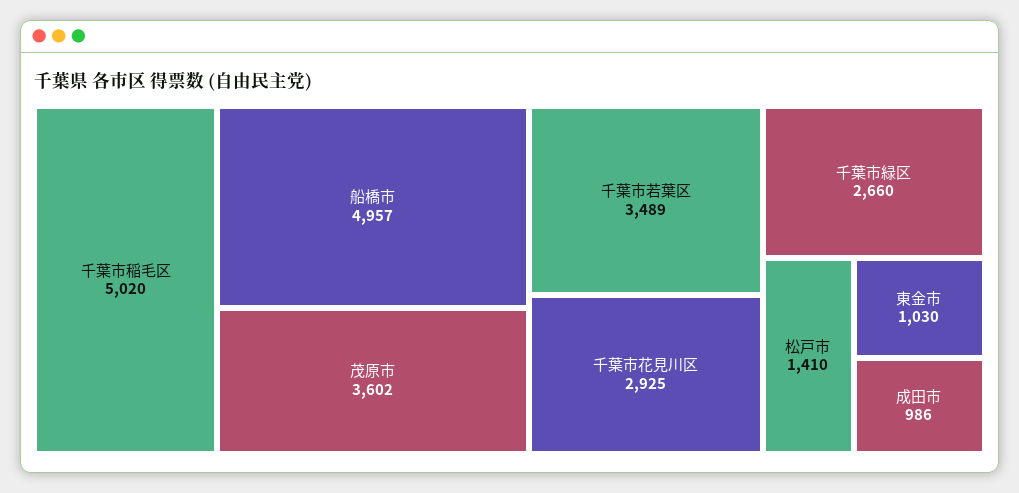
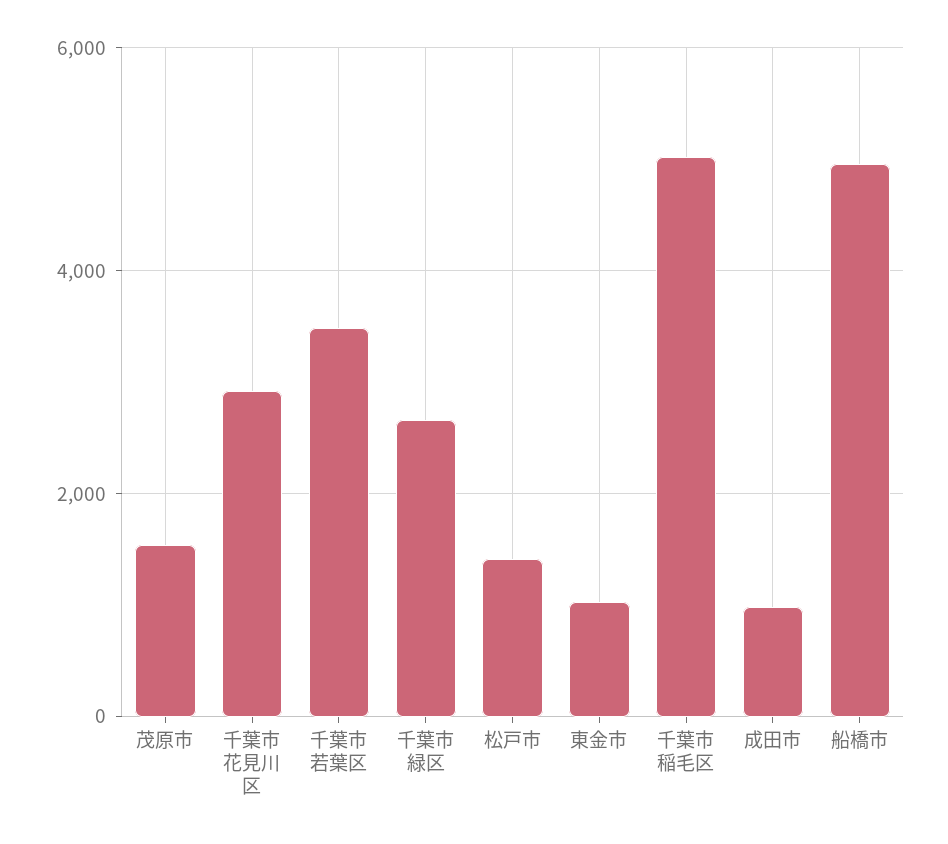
  {
    "千葉市稲毛区": 5020,
    "船橋市": 4957,
-   "茂原市": 3602,
+   "茂原市": 1600,
    "千葉市若葉区": 3489,
    "千葉市花見川区": 2925,
    "千葉市緑区": 2660,
    "松戸市": 1410,
    "東金市": 1030,
    "成田市": 986
  }

